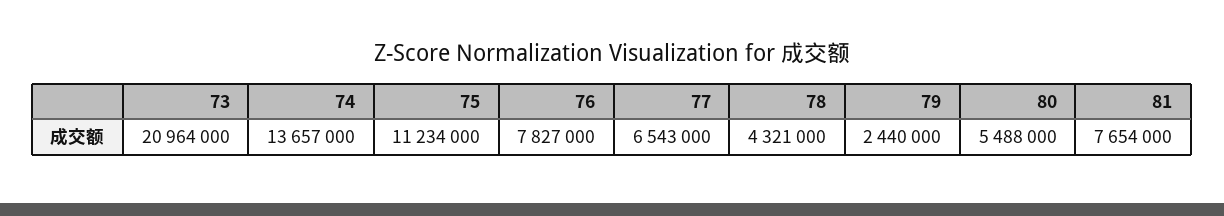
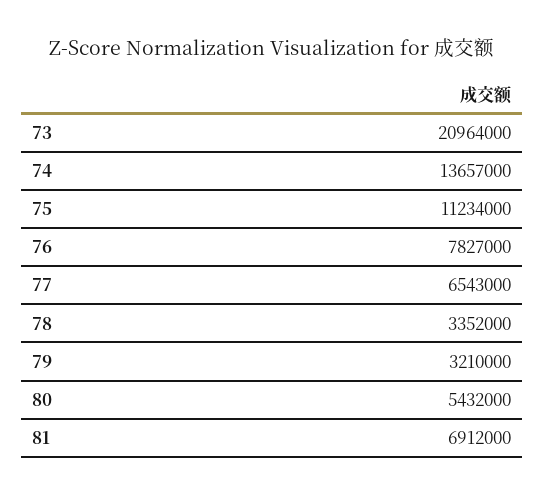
  {
    "73": 20964000,
    "74": 13657000,
    "75": 11234000,
    "76": 7827000,
    "77": 6543000,
-   "78": 4321000,
+   "78": 3352000,
-   "79": 2440000,
+   "79": 3210000,
-   "80": 5488000,
+   "80": 5432000,
-   "81": 7654000
+   "81": 6912000
  }

